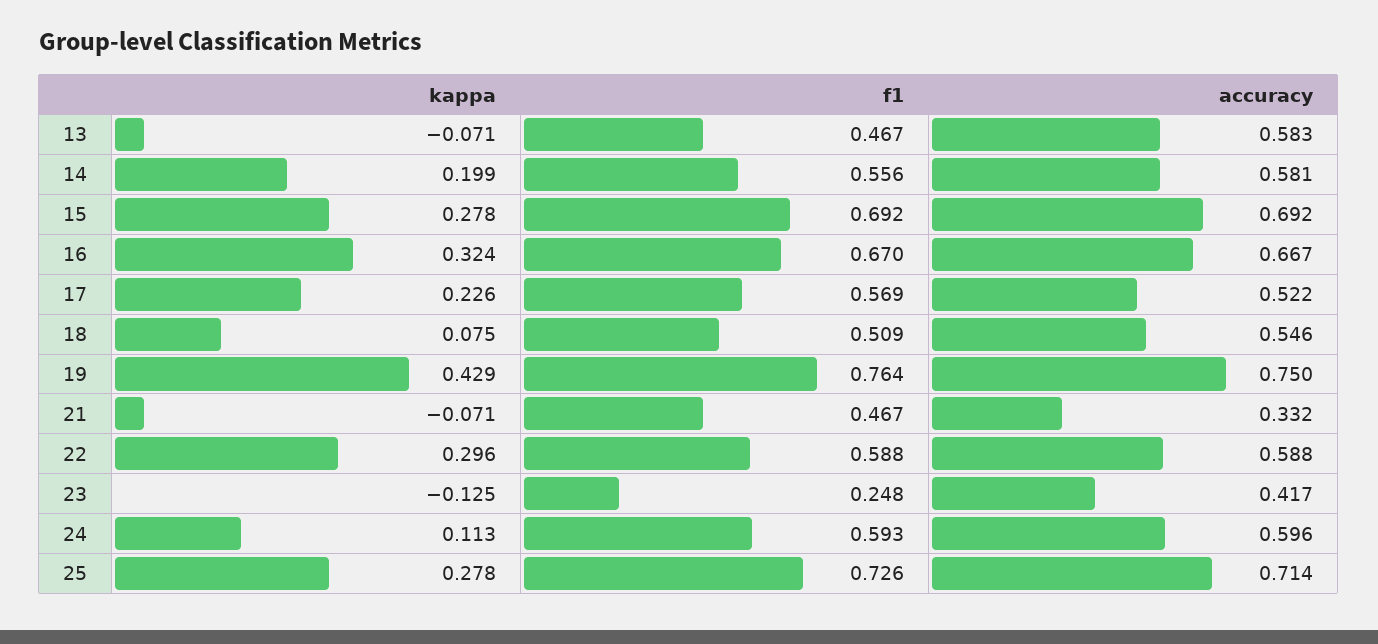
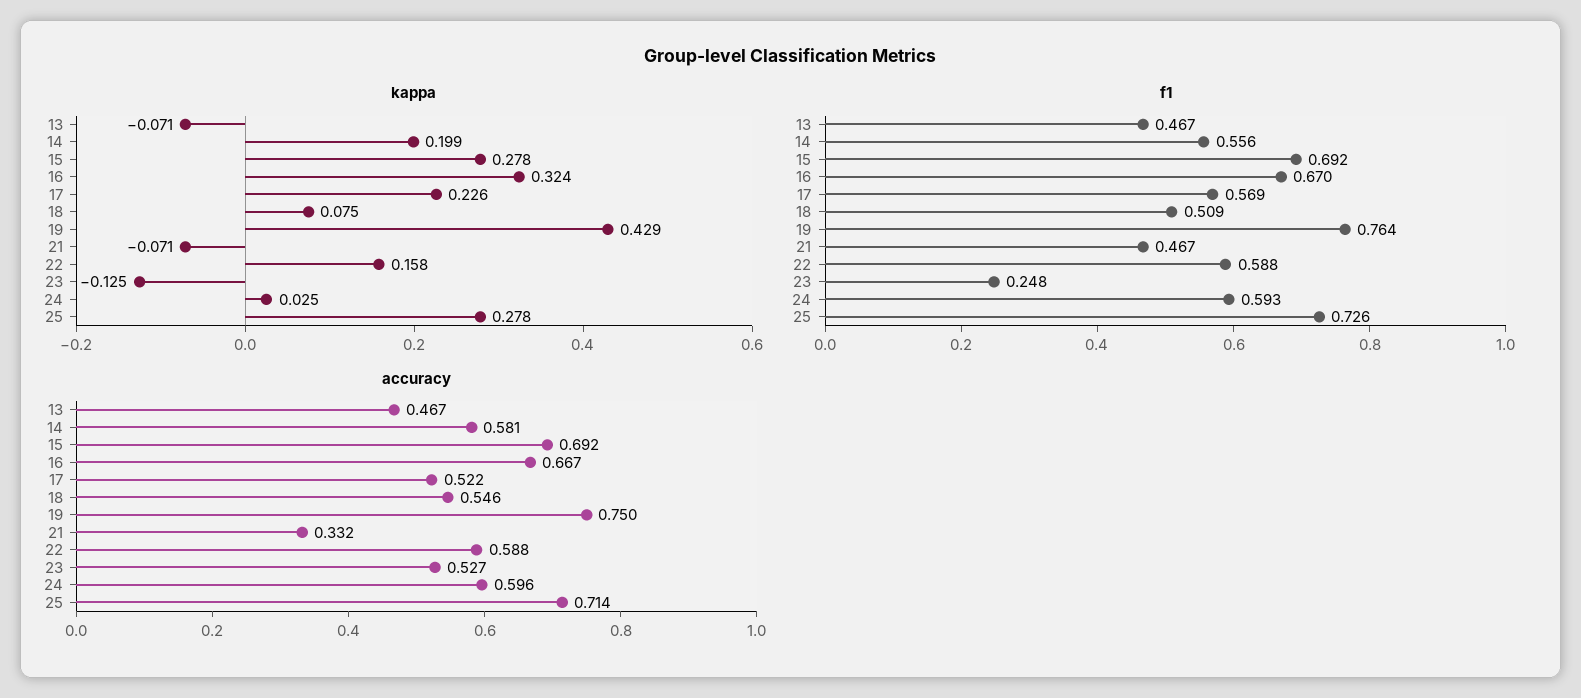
  {
    "kappa": {
      "13": -0.071,
      "14": 0.199,
      "15": 0.278,
      "16": 0.324,
      "17": 0.226,
      "18": 0.075,
      "19": 0.429,
      "21": -0.071,
-     "22": 0.296,
+     "22": 0.158,
      "23": -0.125,
-     "24": 0.113,
+     "24": 0.025,
      "25": 0.278
    },
    "f1": {
      "13": 0.467,
      "14": 0.556,
      "15": 0.692,
      "16": 0.67,
      "17": 0.569,
      "18": 0.509,
      "19": 0.764,
      "21": 0.467,
      "22": 0.588,
      "23": 0.248,
      "24": 0.593,
      "25": 0.726
    },
    "accuracy": {
-     "13": 0.583,
+     "13": 0.467,
      "14": 0.581,
      "15": 0.692,
      "16": 0.667,
      "17": 0.522,
      "18": 0.546,
      "19": 0.75,
      "21": 0.332,
      "22": 0.588,
-     "23": 0.417,
+     "23": 0.527,
      "24": 0.596,
      "25": 0.714
    }
  }

